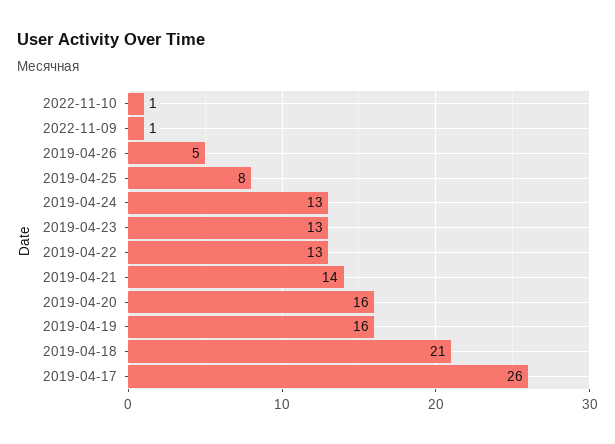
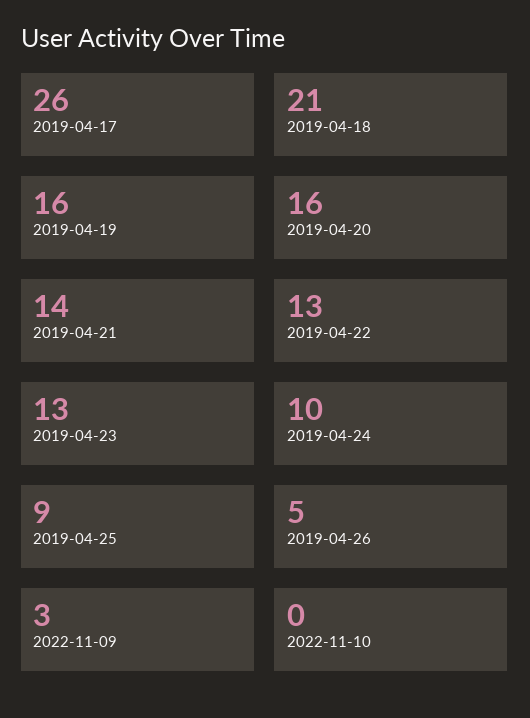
  {
-   "2022-11-10": 1,
+   "2022-11-10": 0,
-   "2022-11-09": 1,
+   "2022-11-09": 3,
    "2019-04-26": 5,
-   "2019-04-25": 8,
+   "2019-04-25": 9,
-   "2019-04-24": 13,
+   "2019-04-24": 10,
    "2019-04-23": 13,
    "2019-04-22": 13,
    "2019-04-21": 14,
    "2019-04-20": 16,
    "2019-04-19": 16,
    "2019-04-18": 21,
    "2019-04-17": 26
  }

